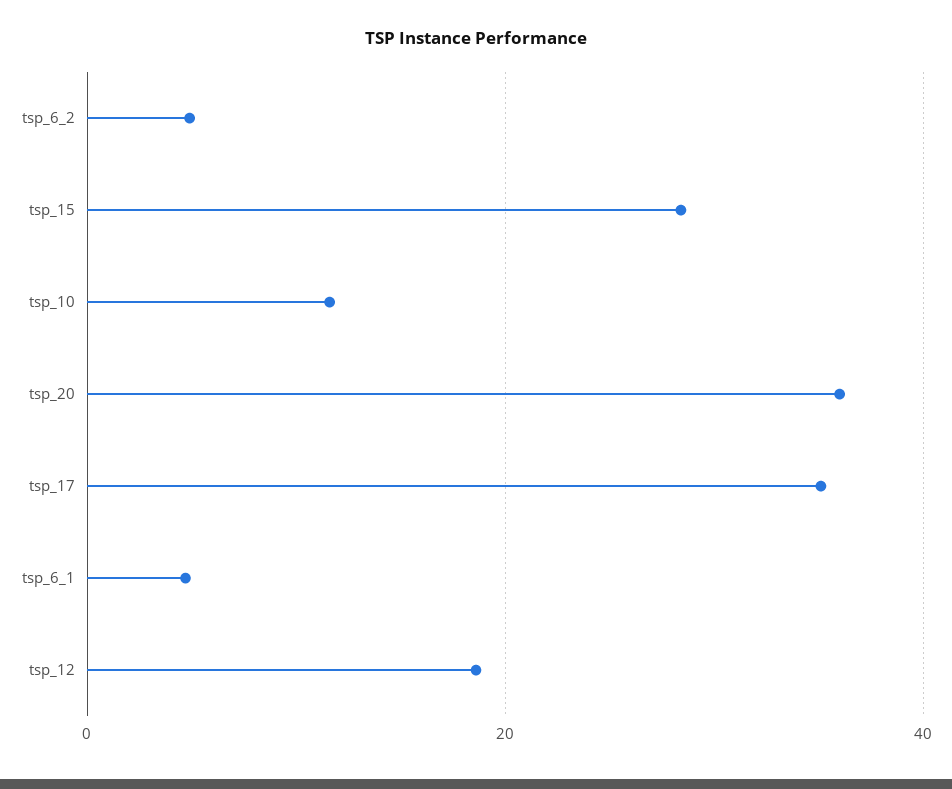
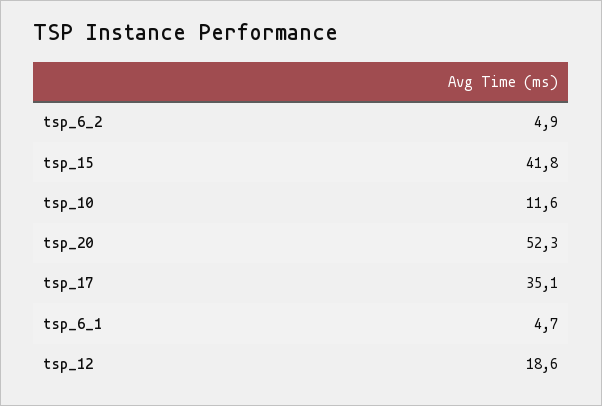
  {
    "tsp_6_2": 4.9,
-   "tsp_15": 28,
+   "tsp_15": 41.8,
    "tsp_10": 11.6,
-   "tsp_20": 36,
+   "tsp_20": 52.3,
    "tsp_17": 35.1,
    "tsp_6_1": 4.7,
    "tsp_12": 18.6
  }

